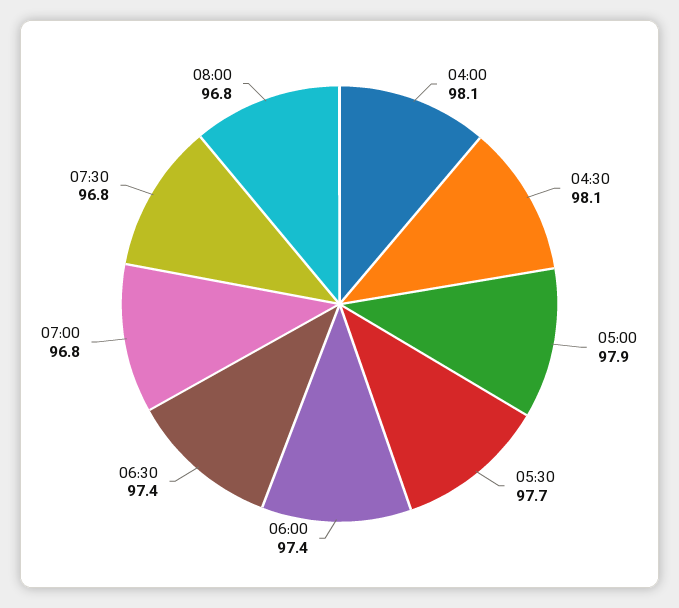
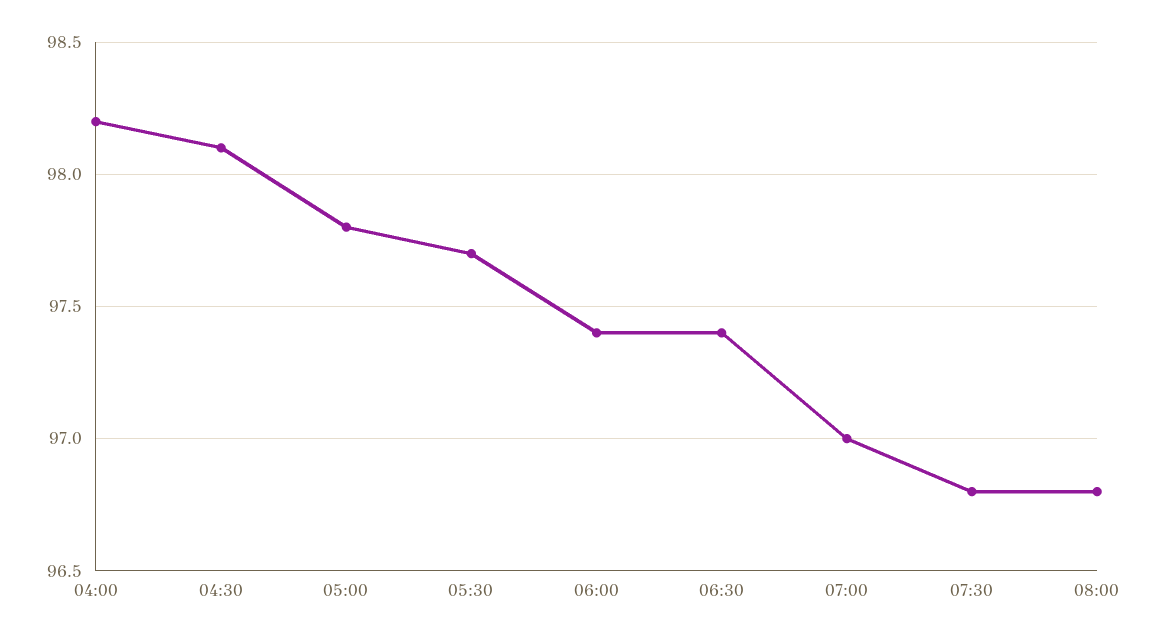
  {
-   "04:00": 98.1,
+   "04:00": 98.2,
    "04:30": 98.1,
-   "05:00": 97.9,
+   "05:00": 97.8,
    "05:30": 97.7,
    "06:00": 97.4,
    "06:30": 97.4,
-   "07:00": 96.8,
+   "07:00": 97,
    "07:30": 96.8,
    "08:00": 96.8
  }

